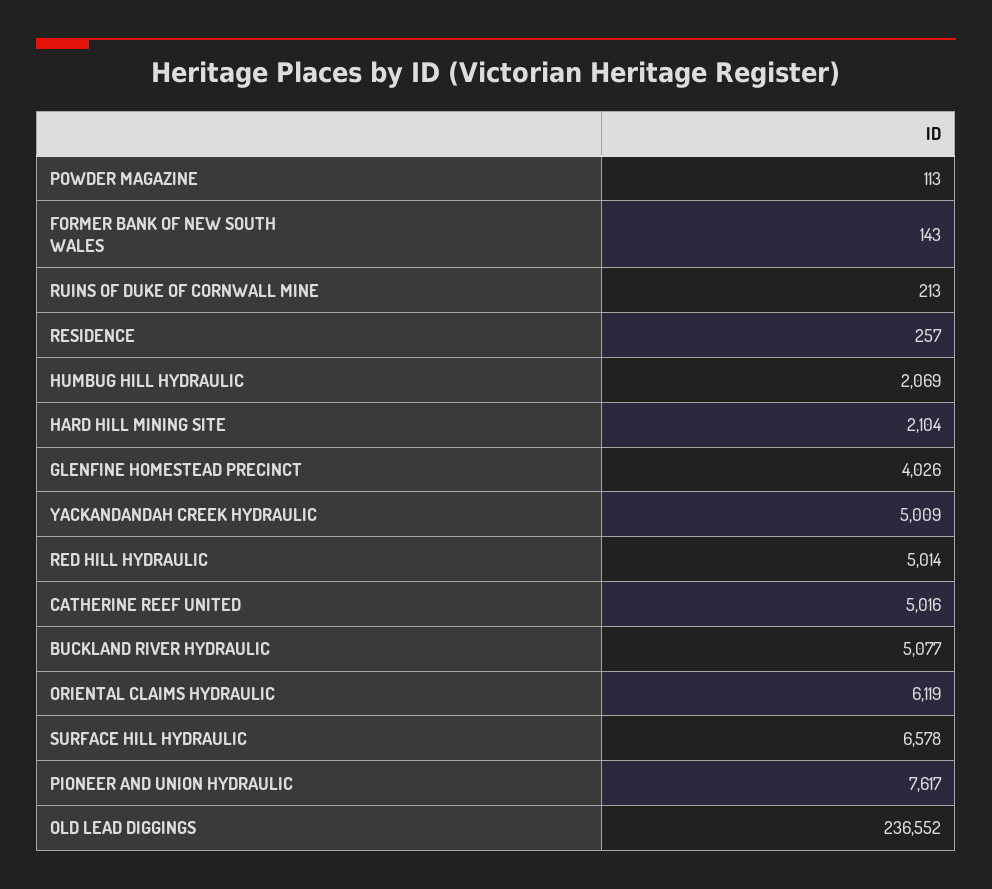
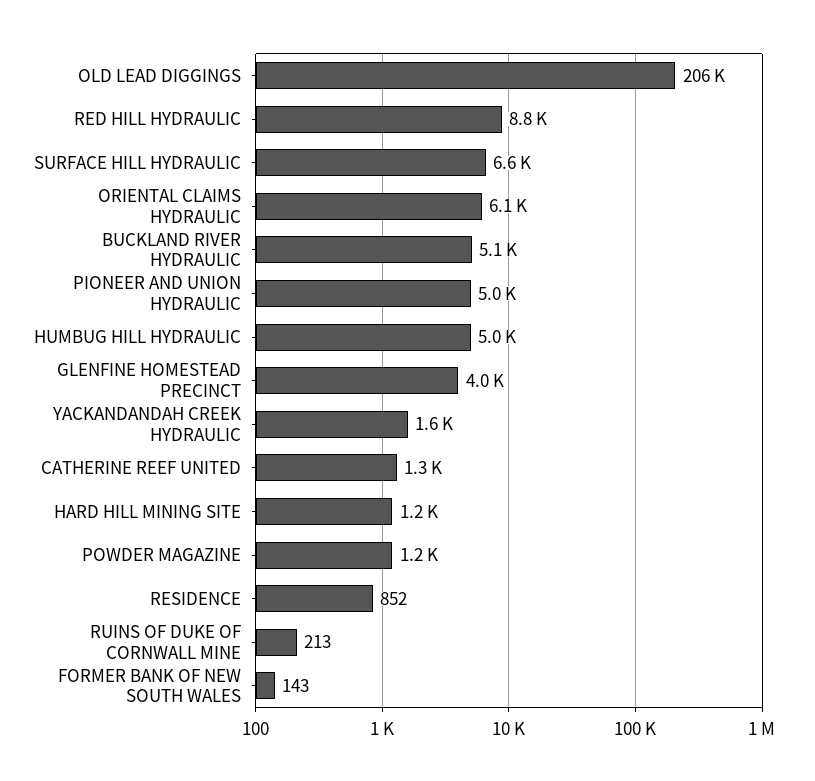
  {
-   "POWDER MAGAZINE": 113,
+   "POWDER MAGAZINE": 1200,
    "FORMER BANK OF NEW SOUTH WALES": 143,
    "RUINS OF DUKE OF CORNWALL MINE": 213,
-   "RESIDENCE": 257,
+   "RESIDENCE": 852,
-   "HUMBUG HILL HYDRAULIC": 2069,
+   "HUMBUG HILL HYDRAULIC": 5000,
-   "HARD HILL MINING SITE": 2104,
+   "HARD HILL MINING SITE": 1200,
    "GLENFINE HOMESTEAD PRECINCT": 4026,
-   "YACKANDANDAH CREEK HYDRAULIC": 5009,
+   "YACKANDANDAH CREEK HYDRAULIC": 1600,
-   "RED HILL HYDRAULIC": 5014,
+   "RED HILL HYDRAULIC": 8800,
-   "CATHERINE REEF UNITED": 5016,
+   "CATHERINE REEF UNITED": 1300,
    "BUCKLAND RIVER HYDRAULIC": 5077,
    "ORIENTAL CLAIMS HYDRAULIC": 6119,
    "SURFACE HILL HYDRAULIC": 6578,
-   "PIONEER AND UNION HYDRAULIC": 7617,
+   "PIONEER AND UNION HYDRAULIC": 5000,
-   "OLD LEAD DIGGINGS": 236552
+   "OLD LEAD DIGGINGS": 206000
  }

